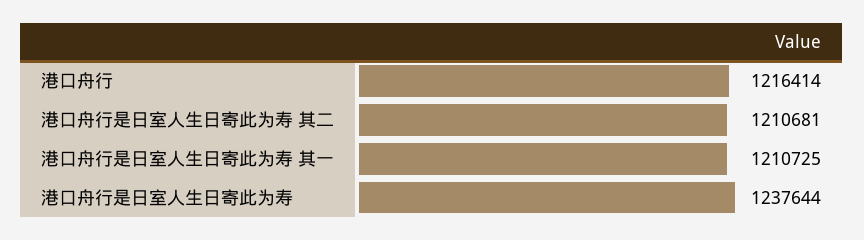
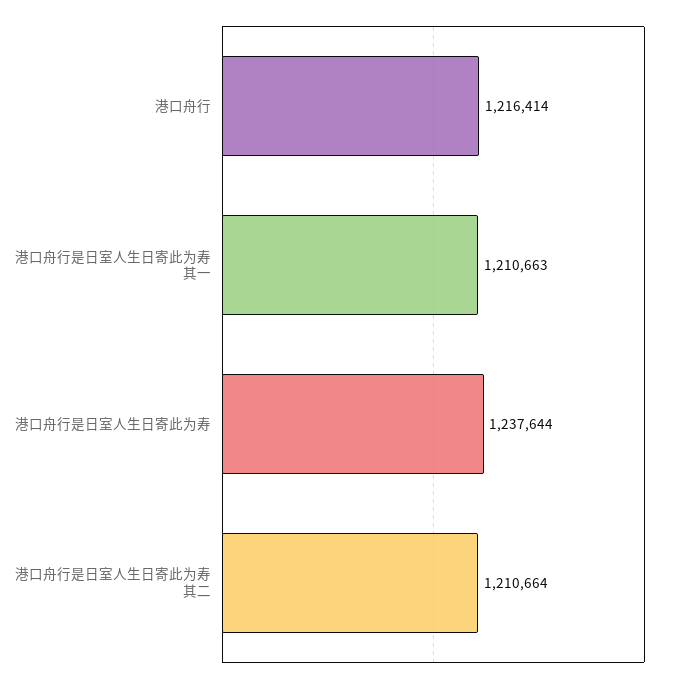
  {
    "港口舟行": 1216414,
-   "港口舟行是日室人生日寄此为寿 其二": 1210681,
+   "港口舟行是日室人生日寄此为寿 其二": 1210664,
-   "港口舟行是日室人生日寄此为寿 其一": 1210725,
+   "港口舟行是日室人生日寄此为寿 其一": 1210663,
    "港口舟行是日室人生日寄此为寿": 1237644
  }

